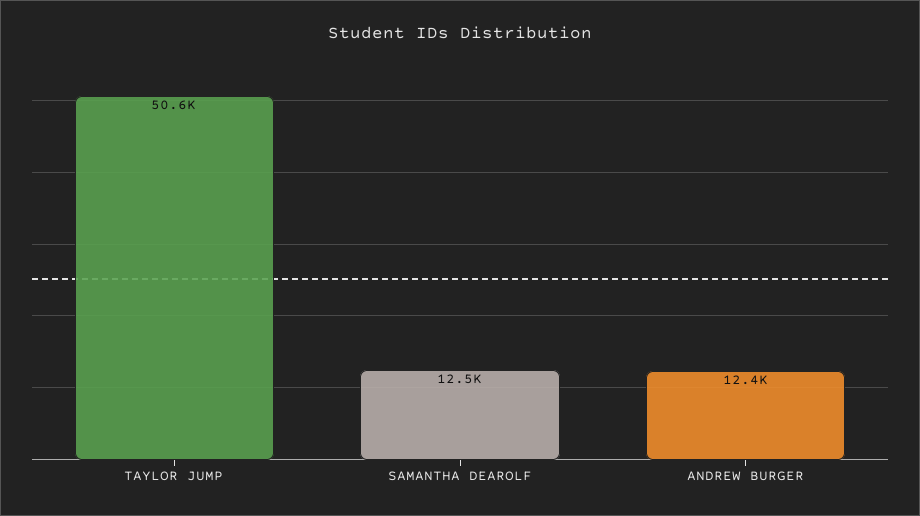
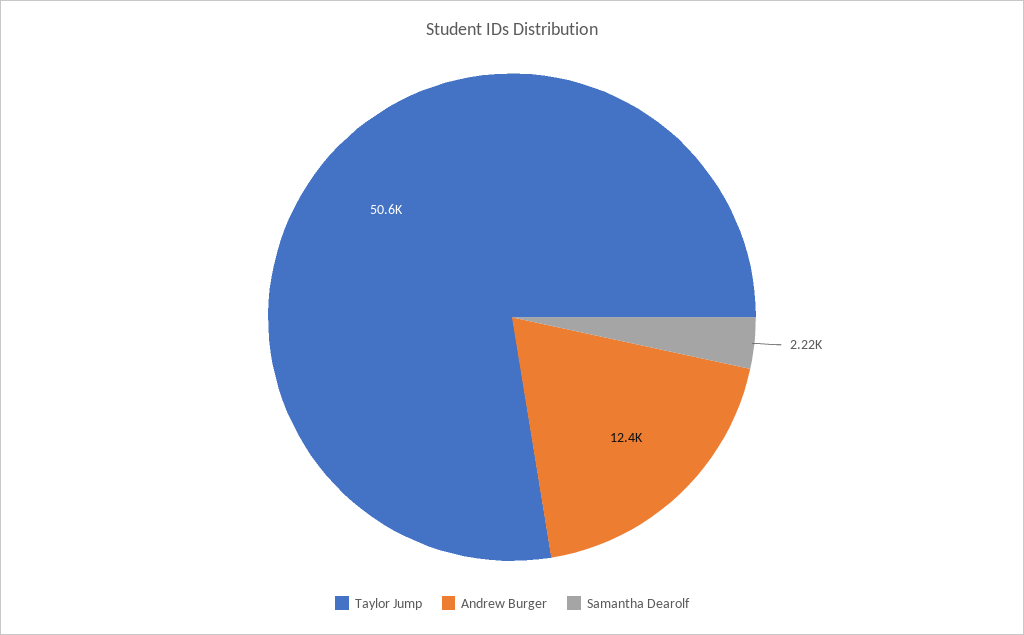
  {
    "TAYLOR JUMP": 50600,
-   "SAMANTHA DEAROLF": 12500,
+   "SAMANTHA DEAROLF": 2220,
    "ANDREW BURGER": 12400
  }

